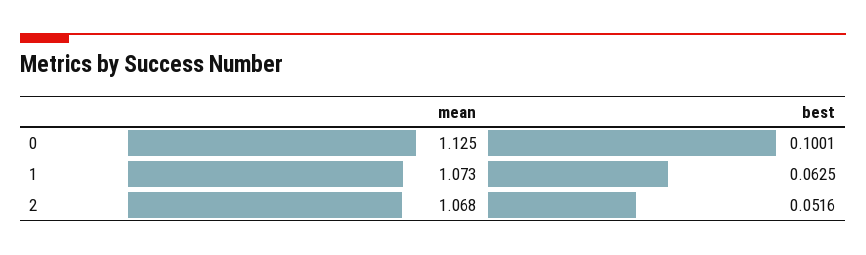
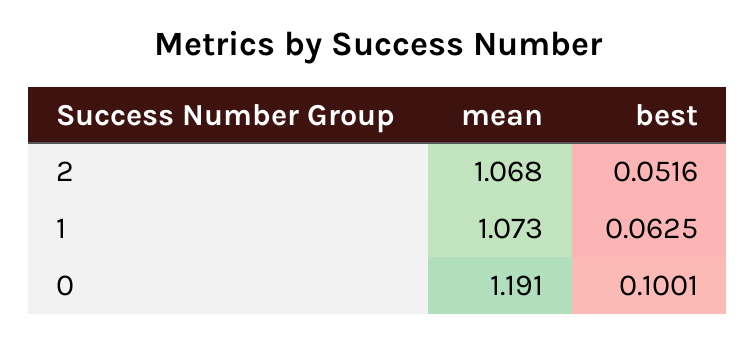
  {
    "mean": {
-     "0": 1.125,
+     "0": 1.191,
      "1": 1.073,
      "2": 1.068
    },
    "best": {
      "0": 0.1001,
      "1": 0.0625,
      "2": 0.0516
    }
  }

